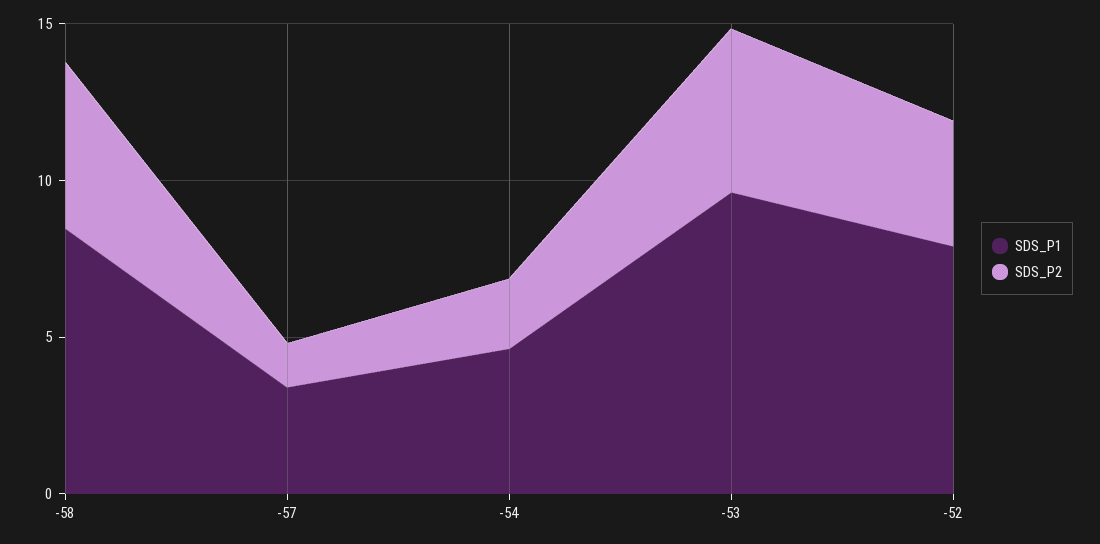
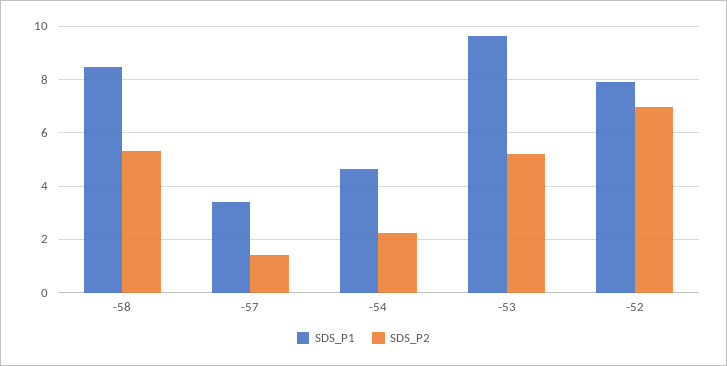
  {
    "SDS_P1": {
      "-58": 8.5,
      "-57": 3.5,
      "-54": 4.75,
      "-53": 9.75,
      "-52": 8
    },
    "SDS_P2": {
      "-58": 5.25,
      "-57": 1.5,
      "-54": 2.25,
      "-53": 5.25,
-     "-52": 4
+     "-52": 7
    }
  }

